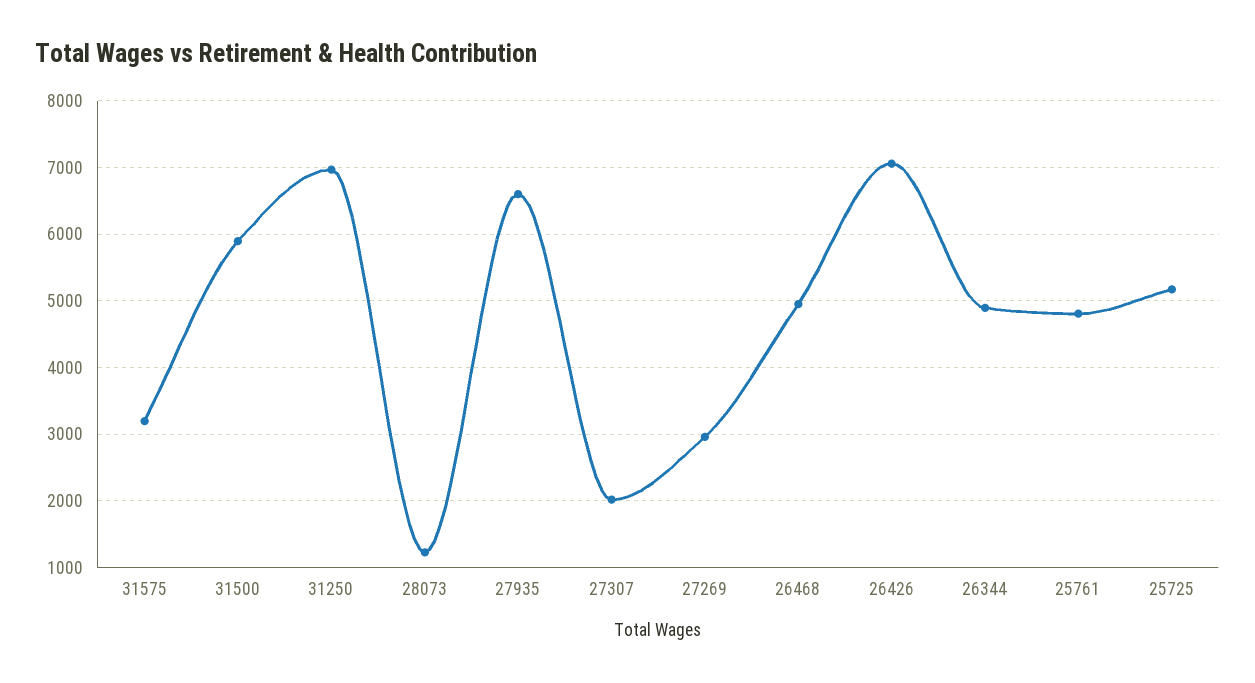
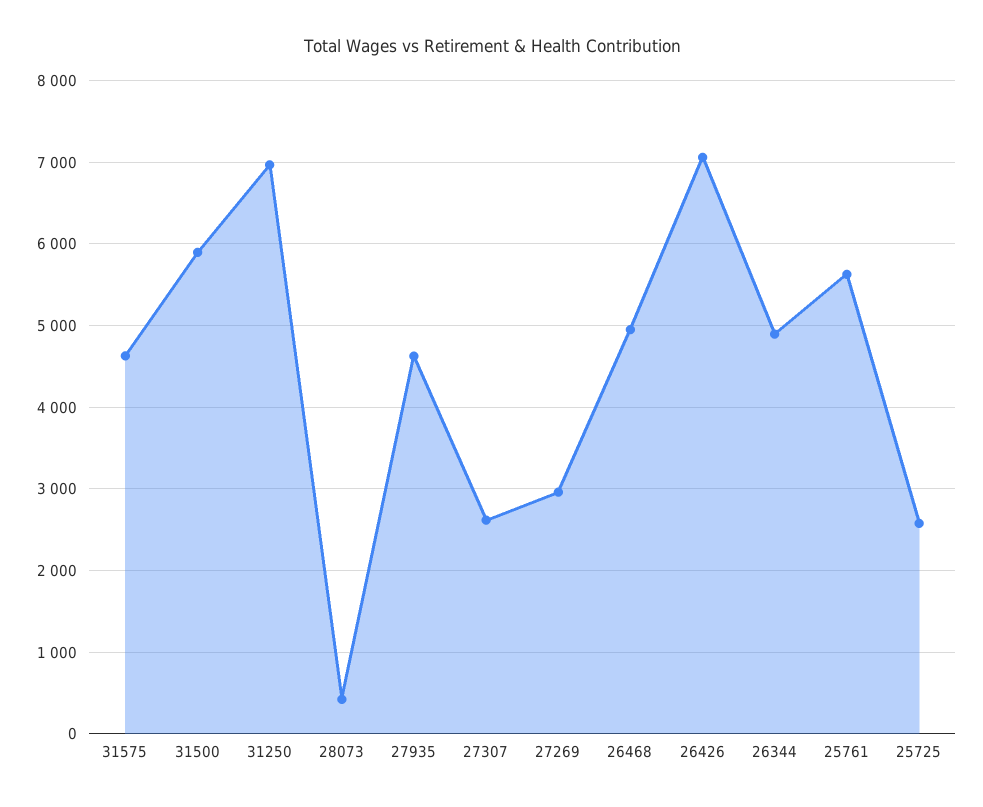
  {
-   "31575": 3200,
+   "31575": 4600,
    "31500": 5900,
    "31250": 7000,
-   "28073": 1200,
+   "28073": 400,
-   "27935": 6600,
+   "27935": 4600,
-   "27307": 2000,
+   "27307": 2600,
    "27269": 3000,
    "26468": 5000,
    "26426": 7100,
    "26344": 4900,
-   "25761": 4800,
+   "25761": 5600,
-   "25725": 5200
+   "25725": 2600
  }

